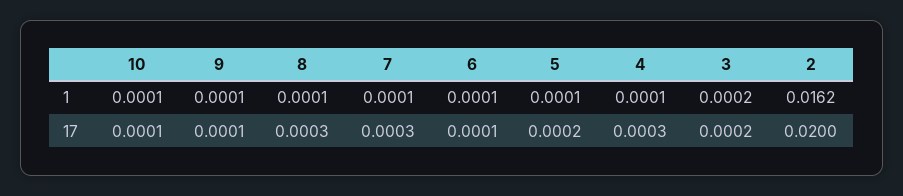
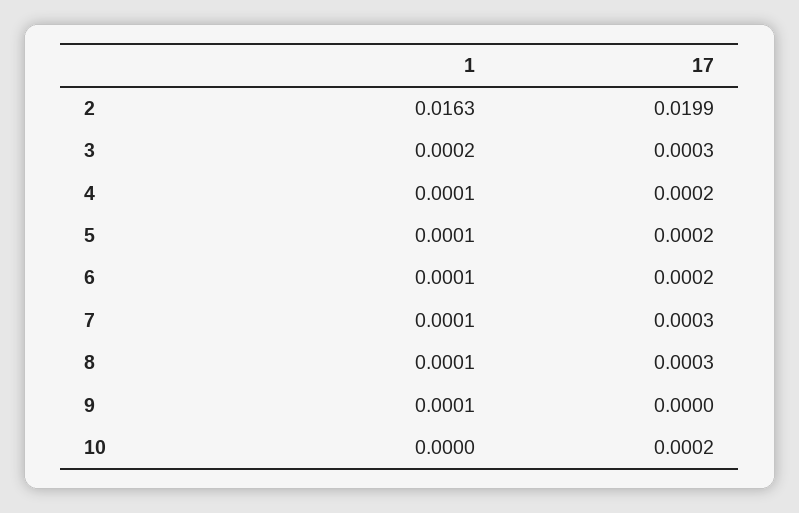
  {
    "10": {
-     "1": 0.0001,
+     "1": 0,
-     "17": 0.0001
+     "17": 0.0002
    },
    "9": {
      "1": 0.0001,
-     "17": 0.0001
+     "17": 0
    },
    "8": {
      "1": 0.0001,
      "17": 0.0003
    },
    "7": {
      "1": 0.0001,
      "17": 0.0003
    },
    "6": {
      "1": 0.0001,
-     "17": 0.0001
+     "17": 0.0002
    },
    "5": {
      "1": 0.0001,
      "17": 0.0002
    },
    "4": {
      "1": 0.0001,
-     "17": 0.0003
+     "17": 0.0002
    },
    "3": {
      "1": 0.0002,
-     "17": 0.0002
+     "17": 0.0003
    },
    "2": {
-     "1": 0.0162,
+     "1": 0.0163,
-     "17": 0.02
+     "17": 0.0199
    }
  }

